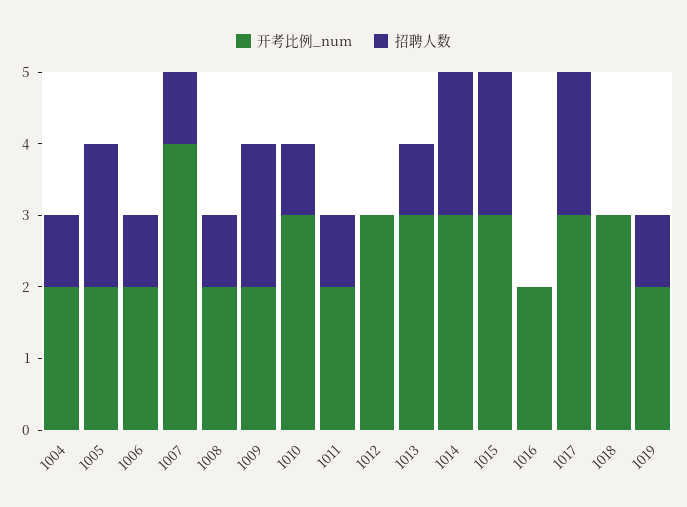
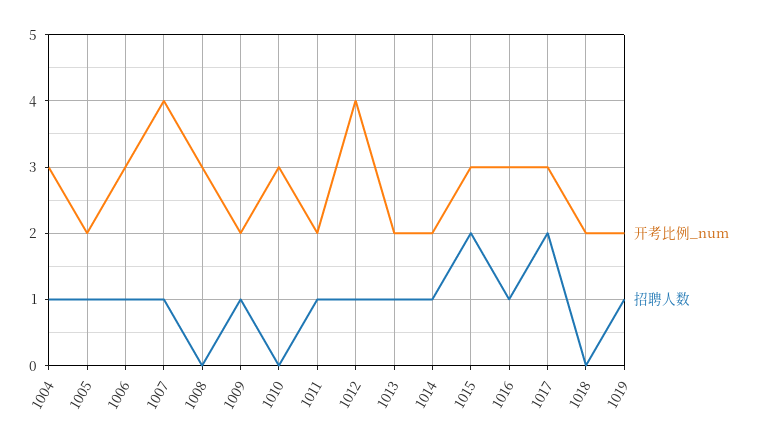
  {
    "开考比例_num": {
-     "1004": 2,
+     "1004": 3,
      "1005": 2,
-     "1006": 2,
+     "1006": 3,
      "1007": 4,
-     "1008": 2,
+     "1008": 3,
      "1009": 2,
      "1010": 3,
      "1011": 2,
-     "1012": 3,
+     "1012": 4,
-     "1013": 3,
+     "1013": 2,
-     "1014": 3,
+     "1014": 2,
      "1015": 3,
-     "1016": 2,
+     "1016": 3,
      "1017": 3,
-     "1018": 3,
+     "1018": 2,
      "1019": 2
    },
    "招聘人数": {
      "1004": 1,
-     "1005": 2,
+     "1005": 1,
      "1006": 1,
      "1007": 1,
-     "1008": 1,
+     "1008": 0,
-     "1009": 2,
+     "1009": 1,
-     "1010": 1,
+     "1010": 0,
      "1011": 1,
-     "1012": 0,
+     "1012": 1,
      "1013": 1,
-     "1014": 2,
+     "1014": 1,
      "1015": 2,
-     "1016": 0,
+     "1016": 1,
      "1017": 2,
      "1018": 0,
      "1019": 1
    }
  }

